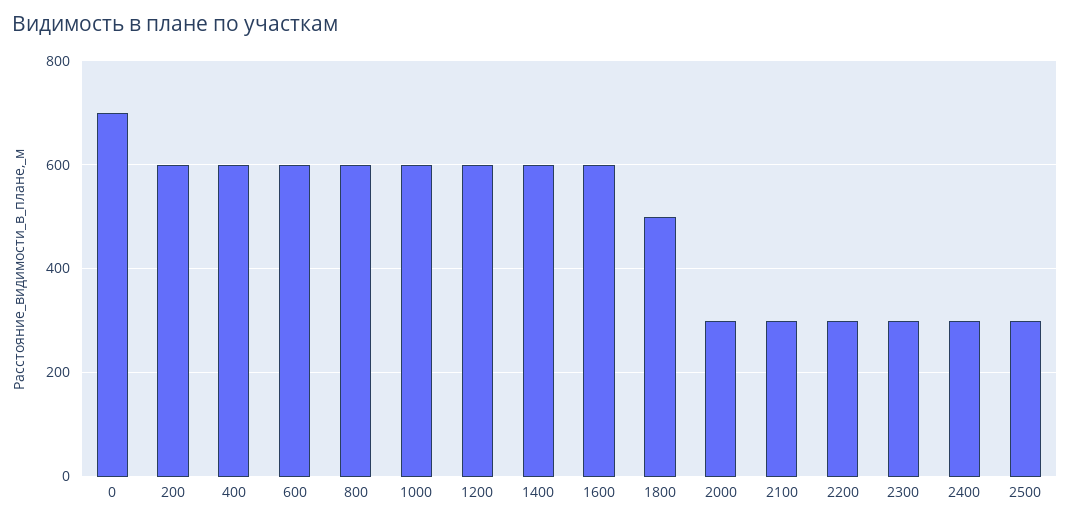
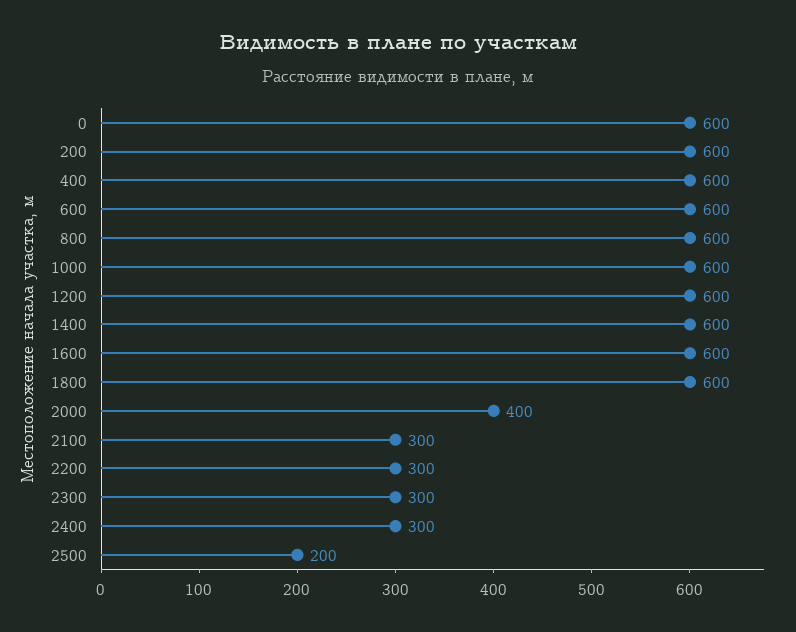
  {
-   "0": 700,
+   "0": 600,
    "200": 600,
    "400": 600,
    "600": 600,
    "800": 600,
    "1000": 600,
    "1200": 600,
    "1400": 600,
    "1600": 600,
-   "1800": 500,
+   "1800": 600,
-   "2000": 300,
+   "2000": 400,
    "2100": 300,
    "2200": 300,
    "2300": 300,
    "2400": 300,
-   "2500": 300
+   "2500": 200
  }

